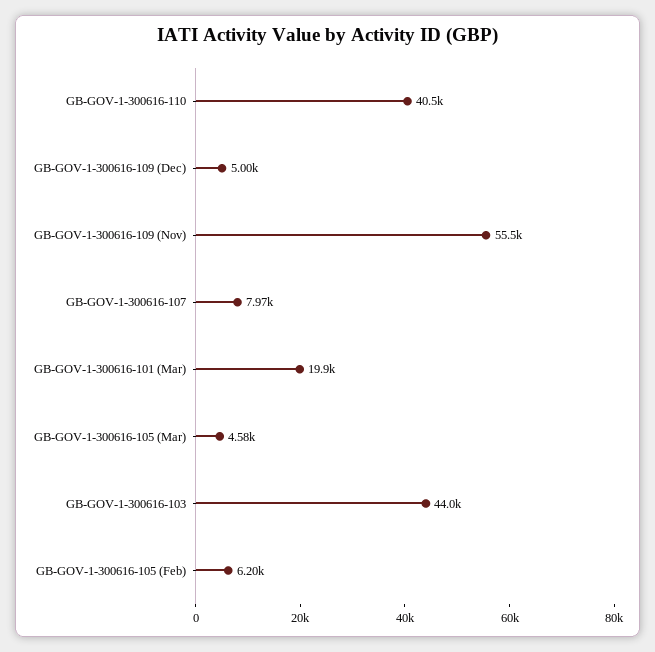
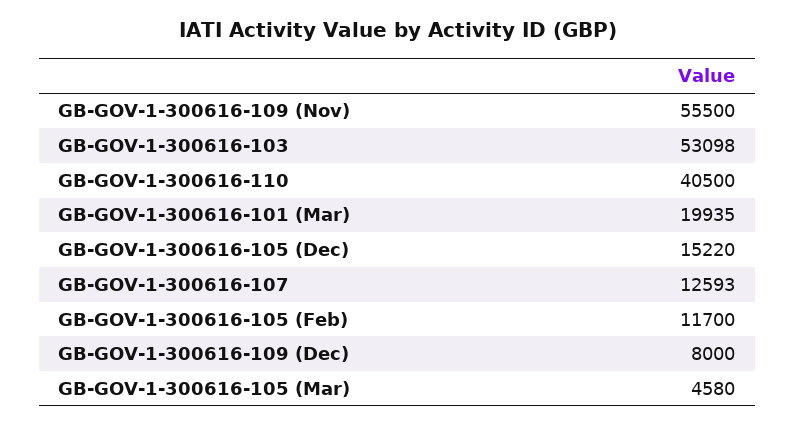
  {
    "GB-GOV-1-300616-110": 40500,
-   "GB-GOV-1-300616-109 (Dec)": 5000,
+   "GB-GOV-1-300616-109 (Dec)": 8000,
    "GB-GOV-1-300616-109 (Nov)": 55500,
-   "GB-GOV-1-300616-107": 7970,
+   "GB-GOV-1-300616-107": 12593,
    "GB-GOV-1-300616-101 (Mar)": 19935,
    "GB-GOV-1-300616-105 (Mar)": 4580,
-   "GB-GOV-1-300616-103": 44000,
+   "GB-GOV-1-300616-103": 53098,
-   "GB-GOV-1-300616-105 (Feb)": 6200
+   "GB-GOV-1-300616-105 (Feb)": 11700,
+   "GB-GOV-1-300616-105 (Dec)": 15220
  }

